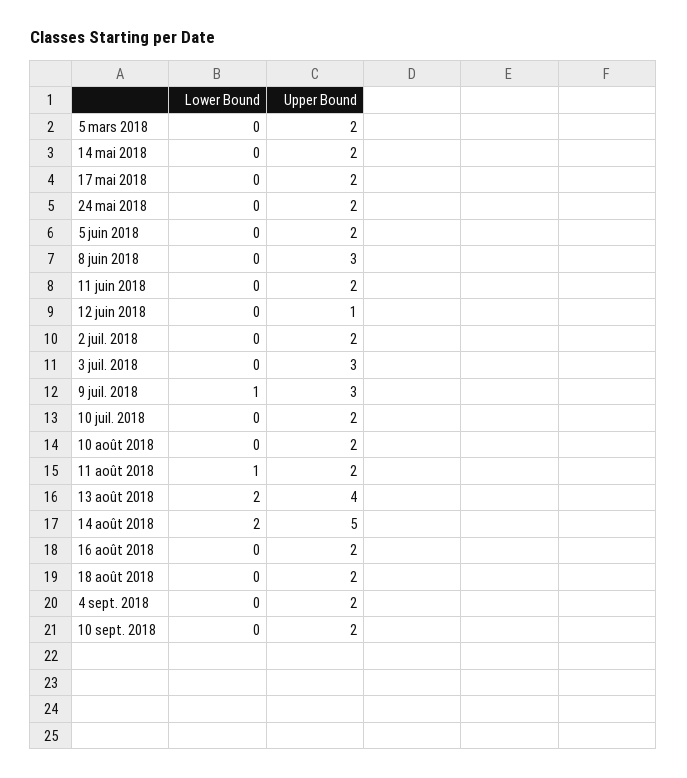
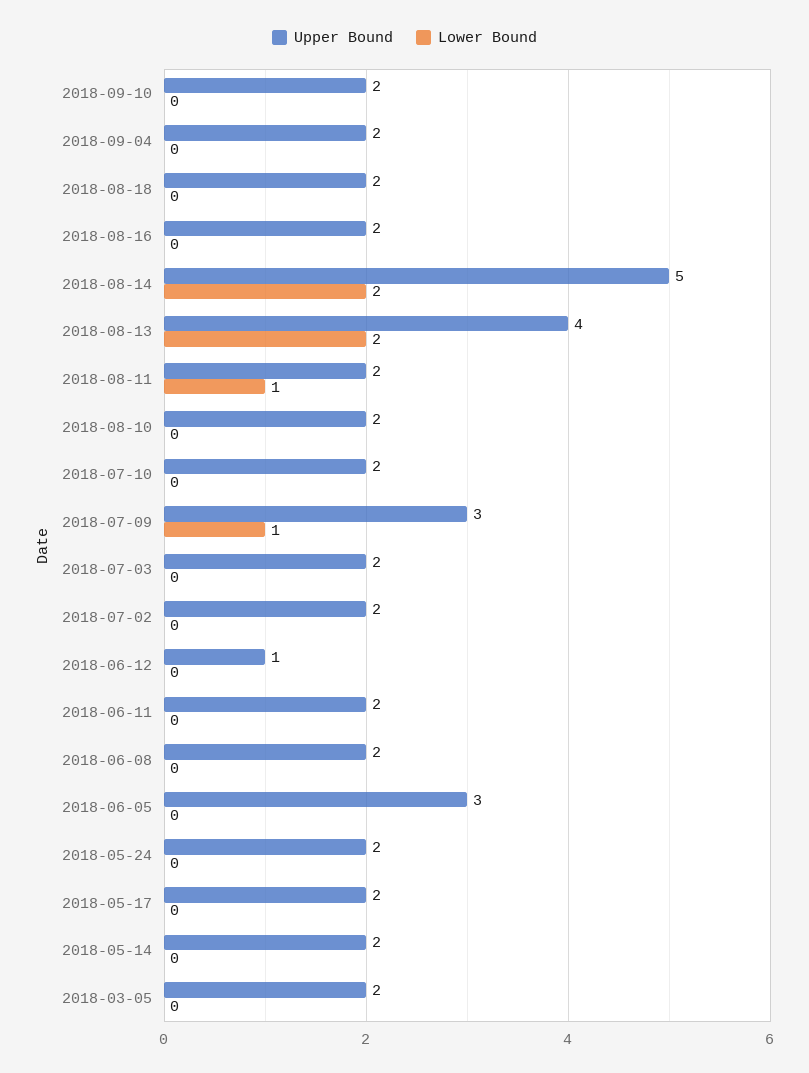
  {
    "Lower Bound": {
      "5 mars 2018": 0,
      "14 mai 2018": 0,
      "17 mai 2018": 0,
      "24 mai 2018": 0,
      "5 juin 2018": 0,
      "8 juin 2018": 0,
      "11 juin 2018": 0,
      "12 juin 2018": 0,
      "2 juil. 2018": 0,
      "3 juil. 2018": 0,
      "9 juil. 2018": 1,
      "10 juil. 2018": 0,
      "10 août 2018": 0,
      "11 août 2018": 1,
      "13 août 2018": 2,
      "14 août 2018": 2,
      "16 août 2018": 0,
      "18 août 2018": 0,
      "4 sept. 2018": 0,
      "10 sept. 2018": 0
    },
    "Upper Bound": {
      "5 mars 2018": 2,
      "14 mai 2018": 2,
      "17 mai 2018": 2,
      "24 mai 2018": 2,
-     "5 juin 2018": 2,
+     "5 juin 2018": 3,
-     "8 juin 2018": 3,
+     "8 juin 2018": 2,
      "11 juin 2018": 2,
      "12 juin 2018": 1,
      "2 juil. 2018": 2,
-     "3 juil. 2018": 3,
+     "3 juil. 2018": 2,
      "9 juil. 2018": 3,
      "10 juil. 2018": 2,
      "10 août 2018": 2,
      "11 août 2018": 2,
      "13 août 2018": 4,
      "14 août 2018": 5,
      "16 août 2018": 2,
      "18 août 2018": 2,
      "4 sept. 2018": 2,
      "10 sept. 2018": 2
    }
  }

